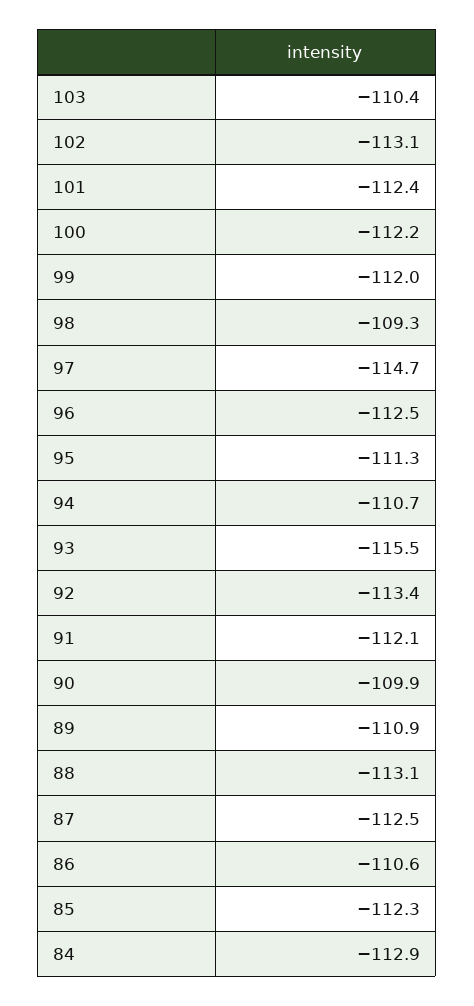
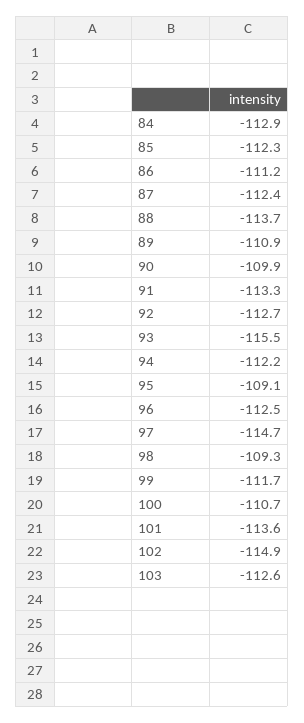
  {
-   "103": -110.4,
+   "103": -112.6,
-   "102": -113.1,
+   "102": -114.9,
-   "101": -112.4,
+   "101": -113.6,
-   "100": -112.2,
+   "100": -110.7,
-   "99": -112,
+   "99": -111.7,
    "98": -109.3,
    "97": -114.7,
    "96": -112.5,
-   "95": -111.3,
+   "95": -109.1,
-   "94": -110.7,
+   "94": -112.2,
    "93": -115.5,
-   "92": -113.4,
+   "92": -112.7,
-   "91": -112.1,
+   "91": -113.3,
    "90": -109.9,
    "89": -110.9,
-   "88": -113.1,
+   "88": -113.7,
-   "87": -112.5,
+   "87": -112.4,
-   "86": -110.6,
+   "86": -111.2,
    "85": -112.3,
    "84": -112.9
  }

